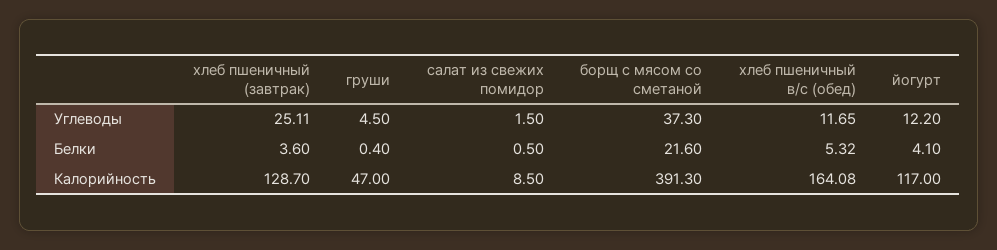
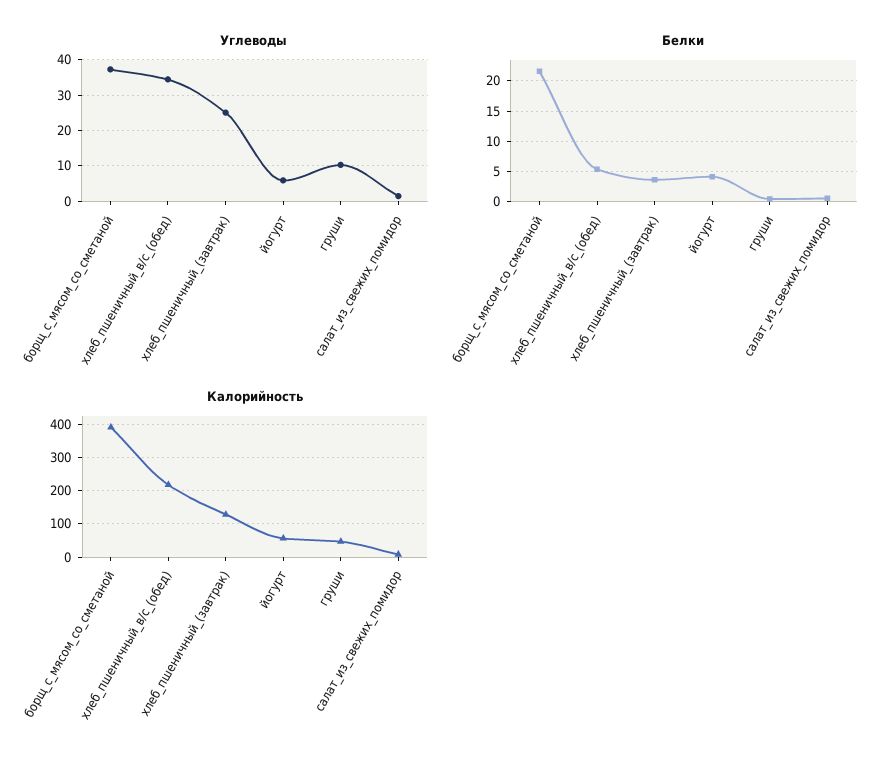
  {
    "Углеводы": {
      "хлеб пшеничный (завтрак)": 25.11,
-     "груши": 4.5,
+     "груши": 10,
      "салат из свежих помидор": 1.5,
      "борщ с мясом со сметаной": 37.3,
-     "хлеб пшеничный в/с (обед)": 11.65,
+     "хлеб пшеничный в/с (обед)": 34,
-     "йогурт": 12.2
+     "йогурт": 6
    },
    "Белки": {
      "хлеб пшеничный (завтрак)": 3.6,
      "груши": 0.4,
      "салат из свежих помидор": 0.5,
      "борщ с мясом со сметаной": 21.6,
      "хлеб пшеничный в/с (обед)": 5.32,
      "йогурт": 4.1
    },
    "Калорийность": {
      "хлеб пшеничный (завтрак)": 128.7,
      "груши": 47,
      "салат из свежих помидор": 8.5,
      "борщ с мясом со сметаной": 391.3,
-     "хлеб пшеничный в/с (обед)": 164.08,
+     "хлеб пшеничный в/с (обед)": 220,
-     "йогурт": 117
+     "йогурт": 60
    }
  }

